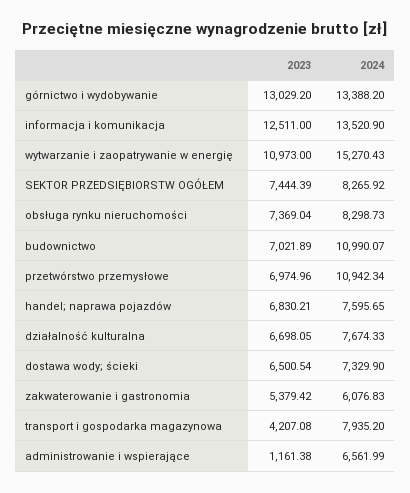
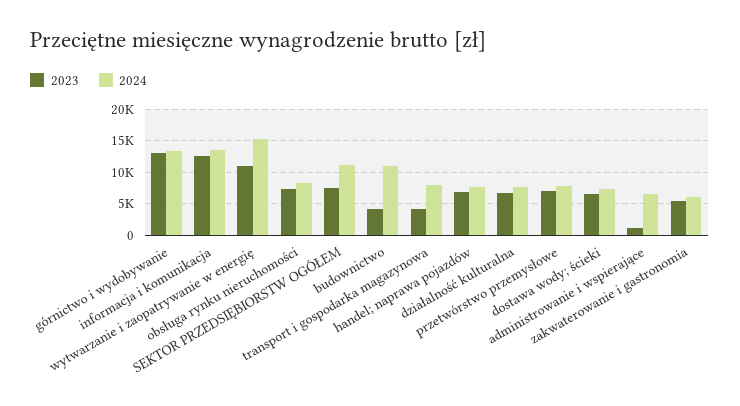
  {
    "2023": {
      "górnictwo i wydobywanie": 13029.2,
      "informacja i komunikacja": 12511,
      "wytwarzanie i zaopatrywanie w energię": 10973,
      "SEKTOR PRZEDSIĘBIORSTW OGÓŁEM": 7444.39,
      "obsługa rynku nieruchomości": 7369.04,
-     "budownictwo": 7021.89,
+     "budownictwo": 4000,
      "przetwórstwo przemysłowe": 6974.96,
      "handel; naprawa pojazdów": 6830.21,
      "działalność kulturalna": 6698.05,
      "dostawa wody; ścieki": 6500.54,
      "zakwaterowanie i gastronomia": 5379.42,
      "transport i gospodarka magazynowa": 4207.08,
      "administrowanie i wspierające": 1161.38
    },
    "2024": {
      "górnictwo i wydobywanie": 13388.2,
      "informacja i komunikacja": 13520.9,
      "wytwarzanie i zaopatrywanie w energię": 15270.43,
-     "SEKTOR PRZEDSIĘBIORSTW OGÓŁEM": 8265.92,
+     "SEKTOR PRZEDSIĘBIORSTW OGÓŁEM": 11000,
      "obsługa rynku nieruchomości": 8298.73,
      "budownictwo": 10990.07,
-     "przetwórstwo przemysłowe": 10942.34,
+     "przetwórstwo przemysłowe": 8000,
      "handel; naprawa pojazdów": 7595.65,
      "działalność kulturalna": 7674.33,
      "dostawa wody; ścieki": 7329.9,
      "zakwaterowanie i gastronomia": 6076.83,
      "transport i gospodarka magazynowa": 7935.2,
      "administrowanie i wspierające": 6561.99
    }
  }

